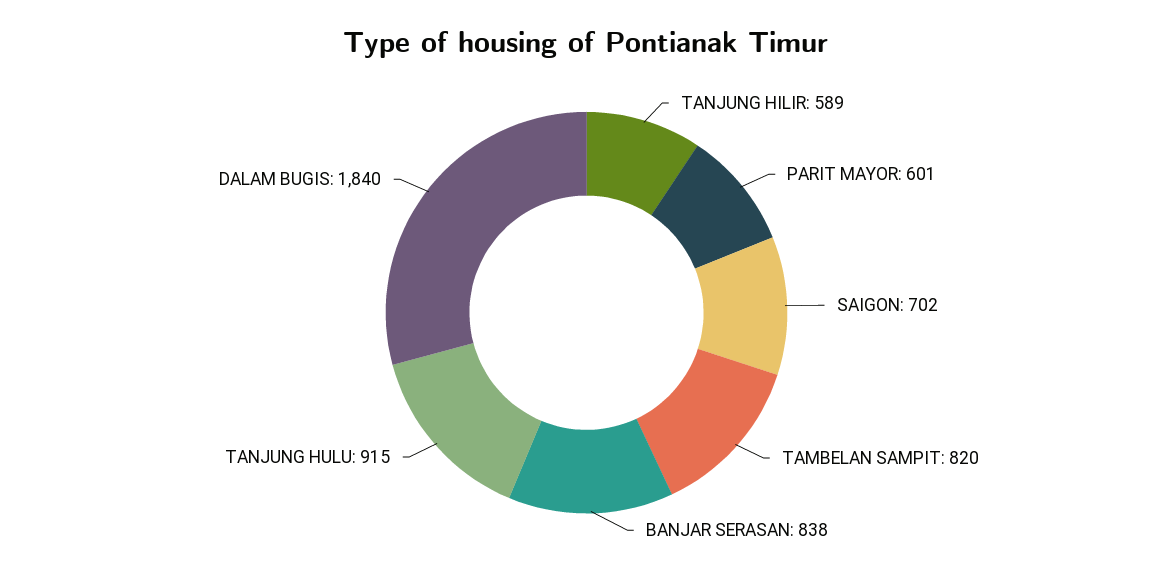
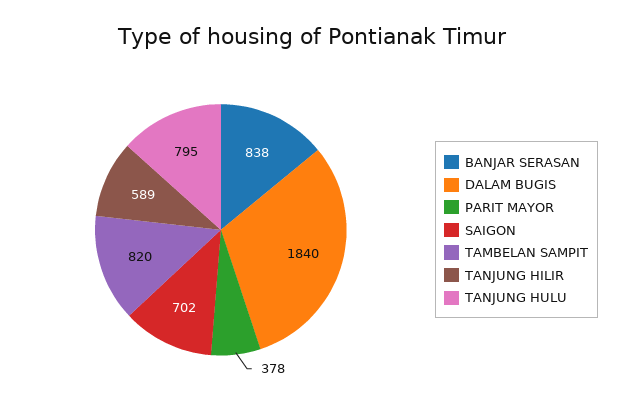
  {
    "TANJUNG HILIR": 589,
-   "PARIT MAYOR": 601,
+   "PARIT MAYOR": 378,
    "SAIGON": 702,
    "TAMBELAN SAMPIT": 820,
    "BANJAR SERASAN": 838,
-   "TANJUNG HULU": 915,
+   "TANJUNG HULU": 795,
    "DALAM BUGIS": 1840
  }

